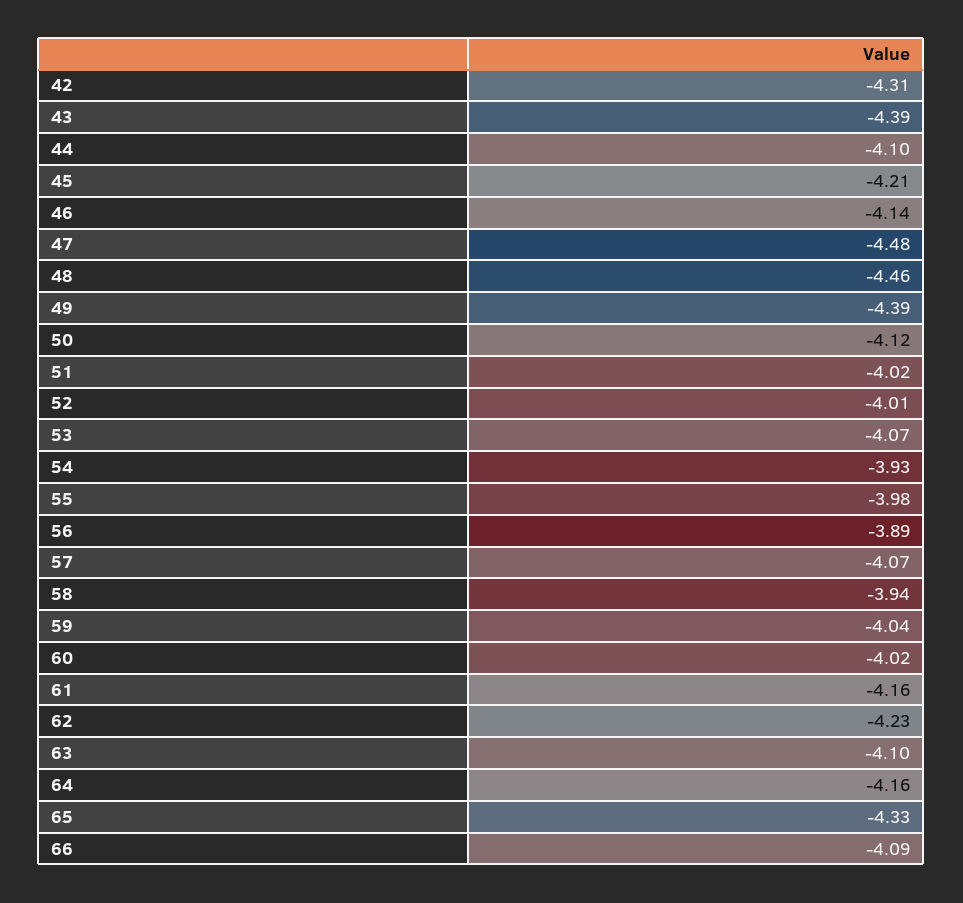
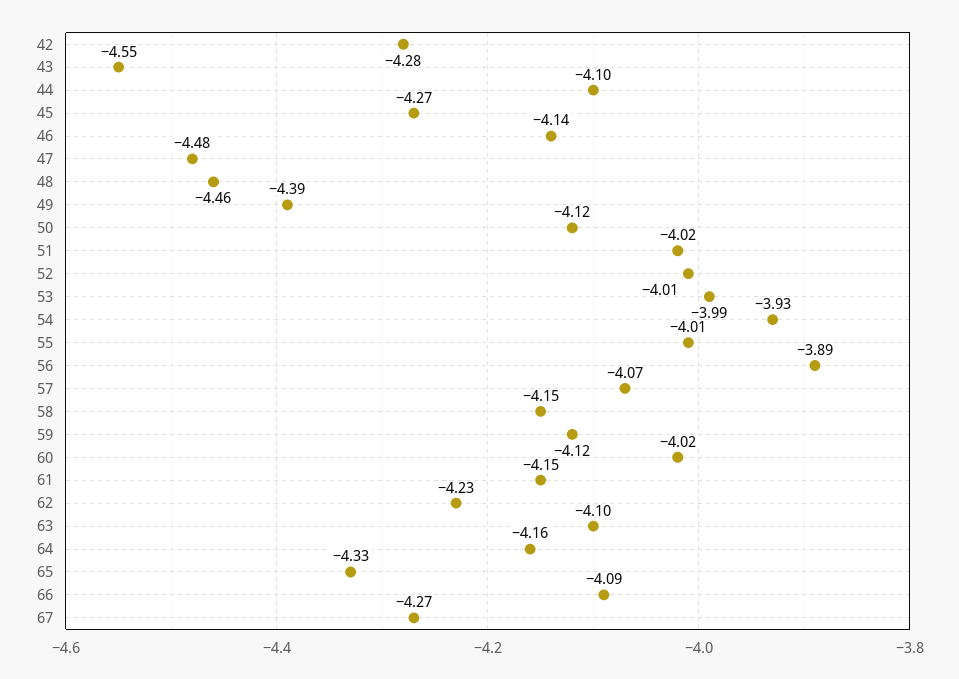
  {
-   "42": -4.31,
+   "42": -4.28,
-   "43": -4.39,
+   "43": -4.55,
    "44": -4.1,
-   "45": -4.21,
+   "45": -4.27,
    "46": -4.14,
    "47": -4.48,
    "48": -4.46,
    "49": -4.39,
    "50": -4.12,
    "51": -4.02,
    "52": -4.01,
-   "53": -4.07,
+   "53": -3.99,
    "54": -3.93,
-   "55": -3.98,
+   "55": -4.01,
    "56": -3.89,
    "57": -4.07,
-   "58": -3.94,
+   "58": -4.15,
-   "59": -4.04,
+   "59": -4.12,
    "60": -4.02,
-   "61": -4.16,
+   "61": -4.15,
    "62": -4.23,
    "63": -4.1,
    "64": -4.16,
    "65": -4.33,
-   "66": -4.09
+   "66": -4.09,
+   "67": -4.27
  }

